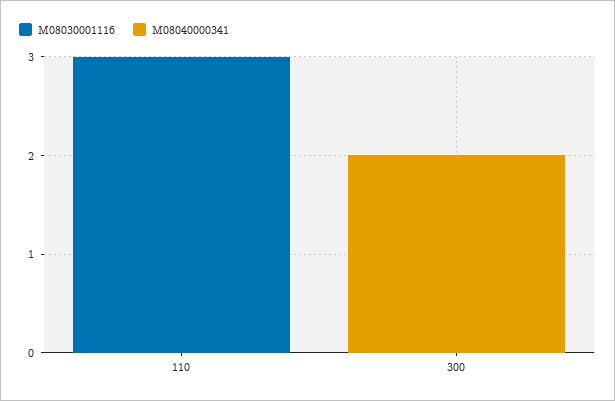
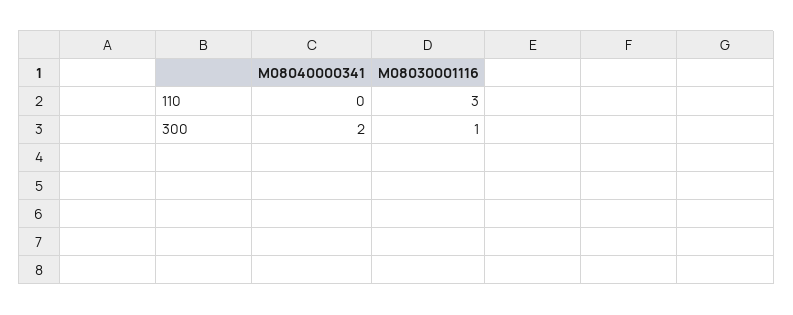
  {
    "M08030001116": {
      "110": 3,
-     "300": 0
+     "300": 1
    },
    "M08040000341": {
      "110": 0,
      "300": 2
    }
  }

